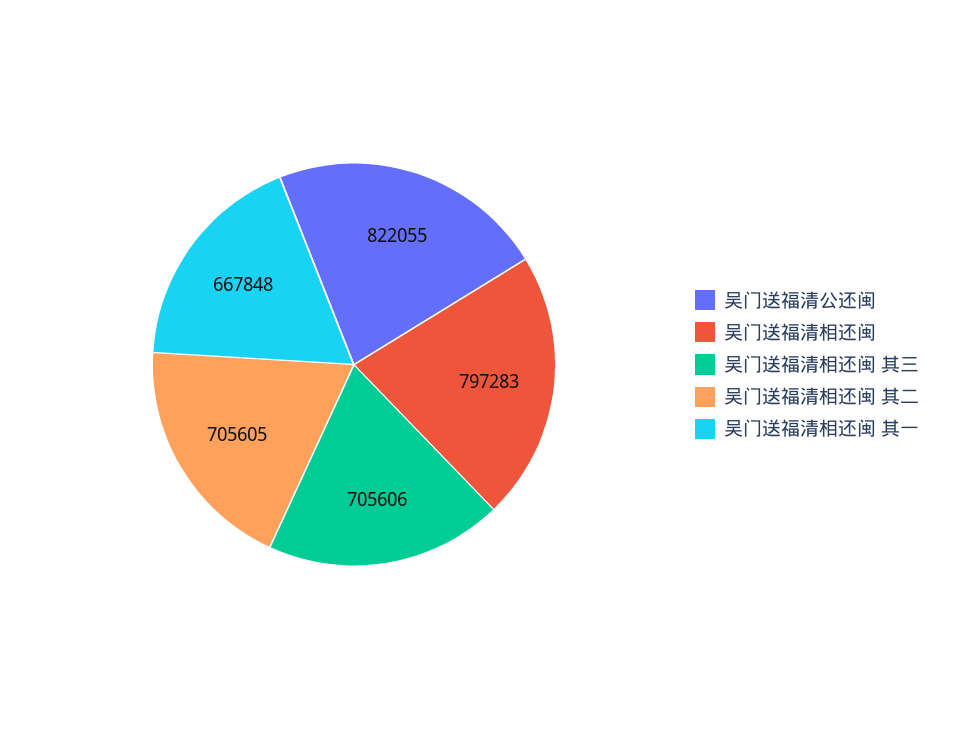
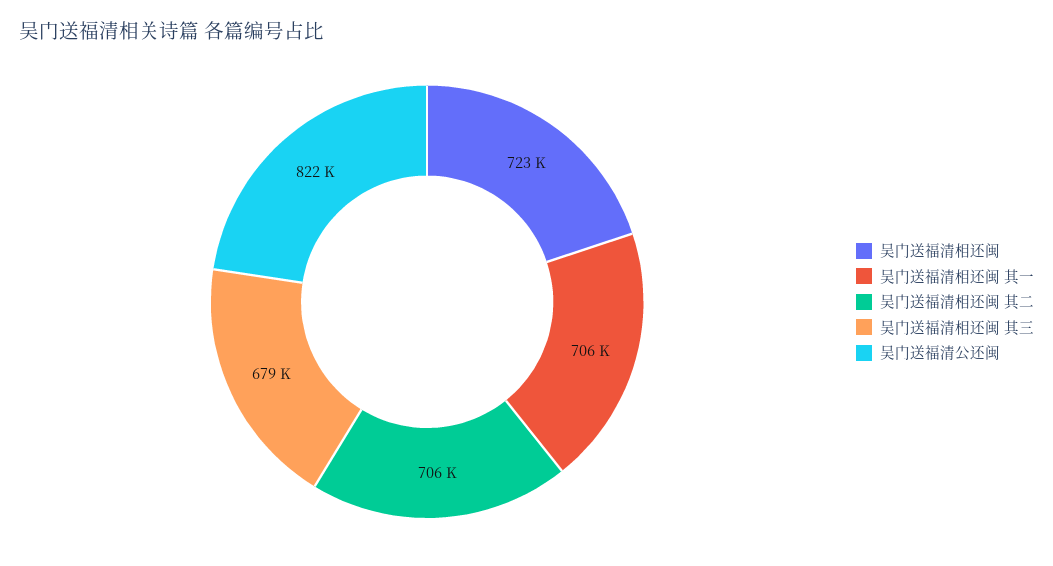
  {
    "吴门送福清公还闽": 822055,
-   "吴门送福清相还闽": 797283,
+   "吴门送福清相还闽": 723000,
-   "吴门送福清相还闽 其三": 705606,
+   "吴门送福清相还闽 其三": 679000,
    "吴门送福清相还闽 其二": 705605,
-   "吴门送福清相还闽 其一": 667848
+   "吴门送福清相还闽 其一": 706000
  }

